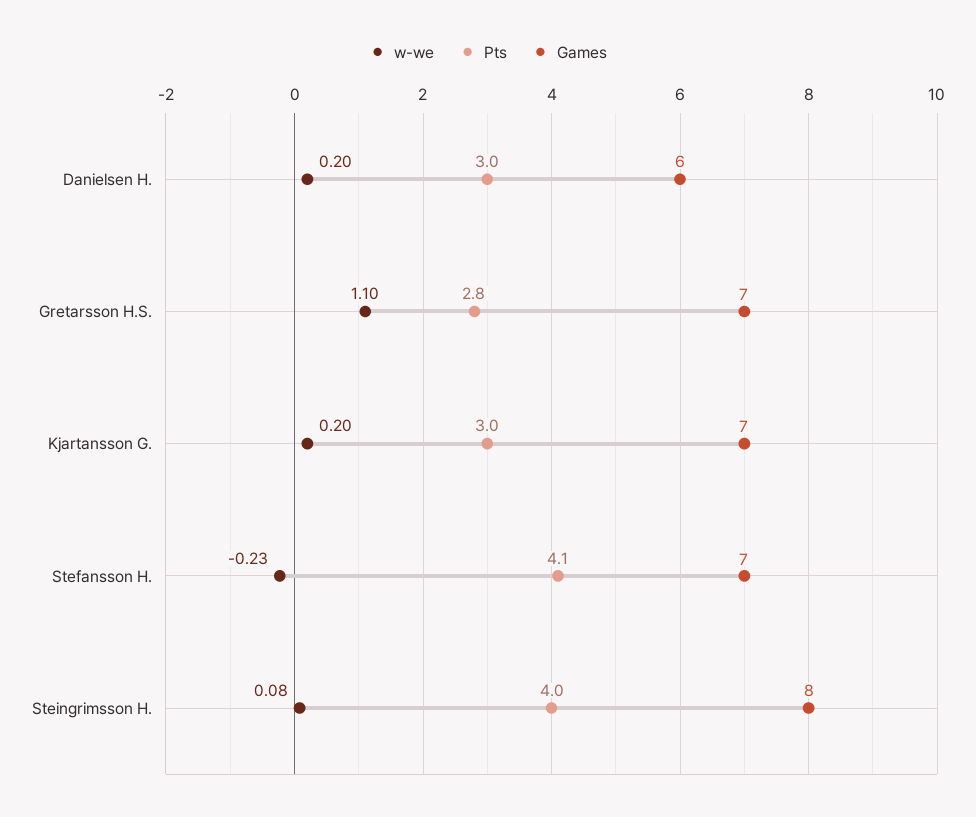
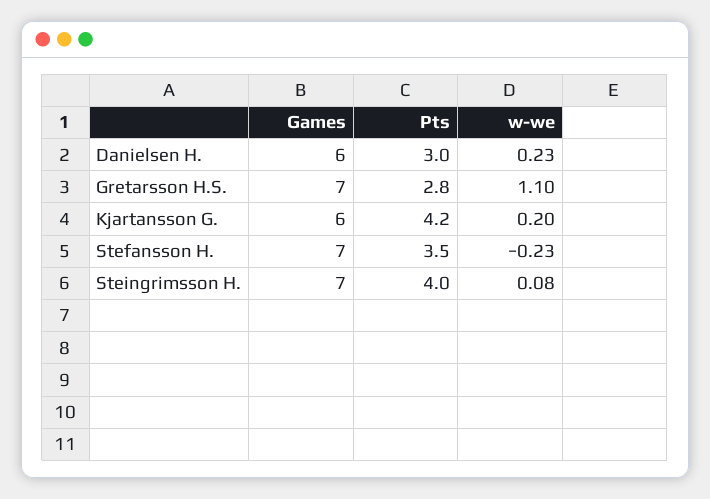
  {
    "w-we": {
-     "Danielsen H.": 0.2,
+     "Danielsen H.": 0.23,
      "Gretarsson H.S.": 1.1,
      "Kjartansson G.": 0.2,
      "Stefansson H.": -0.23,
      "Steingrimsson H.": 0.08
    },
    "Pts": {
      "Danielsen H.": 3,
      "Gretarsson H.S.": 2.8,
-     "Kjartansson G.": 3,
+     "Kjartansson G.": 4.2,
-     "Stefansson H.": 4.1,
+     "Stefansson H.": 3.5,
      "Steingrimsson H.": 4
    },
    "Games": {
      "Danielsen H.": 6,
      "Gretarsson H.S.": 7,
-     "Kjartansson G.": 7,
+     "Kjartansson G.": 6,
      "Stefansson H.": 7,
-     "Steingrimsson H.": 8
+     "Steingrimsson H.": 7
    }
  }

